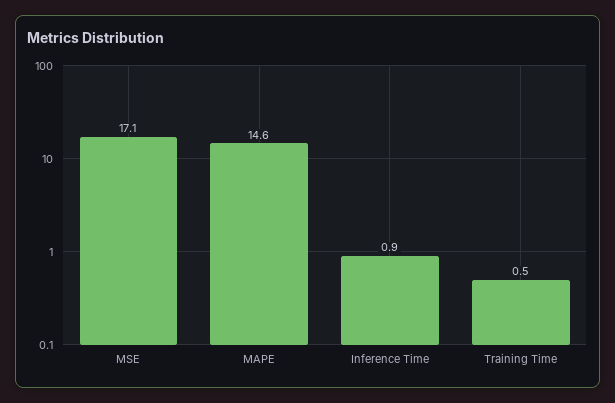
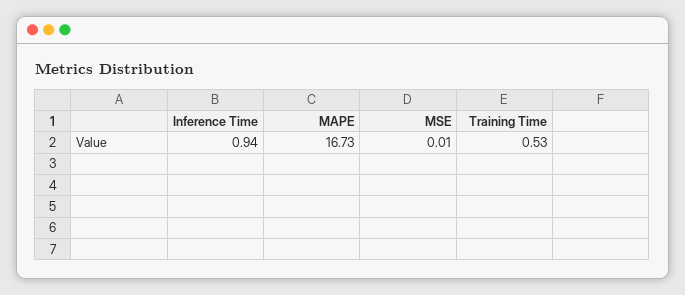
  {
-   "MSE": 17.1,
+   "MSE": 0.01,
-   "MAPE": 14.6,
+   "MAPE": 16.73,
    "Inference Time": 0.94,
    "Training Time": 0.53
  }

